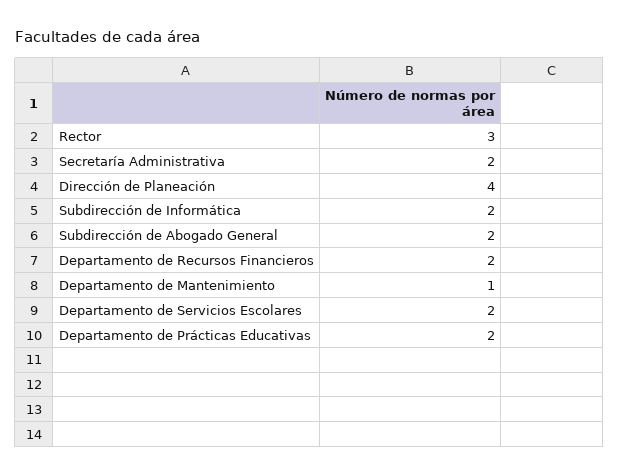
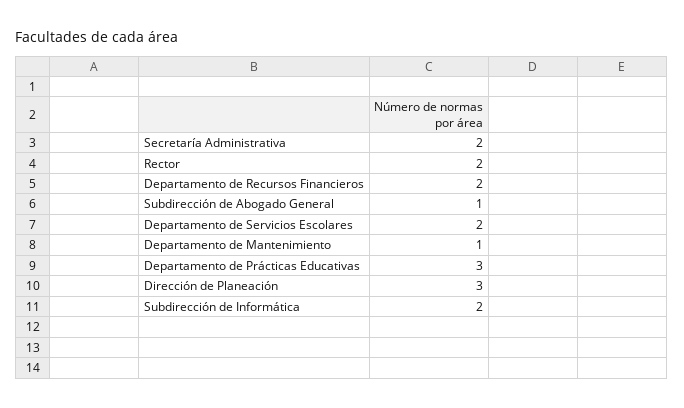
  {
-   "Rector": 3,
+   "Rector": 2,
    "Secretaría Administrativa": 2,
-   "Dirección de Planeación": 4,
+   "Dirección de Planeación": 3,
    "Subdirección de Informática": 2,
-   "Subdirección de Abogado General": 2,
+   "Subdirección de Abogado General": 1,
    "Departamento de Recursos Financieros": 2,
    "Departamento de Mantenimiento": 1,
    "Departamento de Servicios Escolares": 2,
-   "Departamento de Prácticas Educativas": 2
+   "Departamento de Prácticas Educativas": 3
  }

